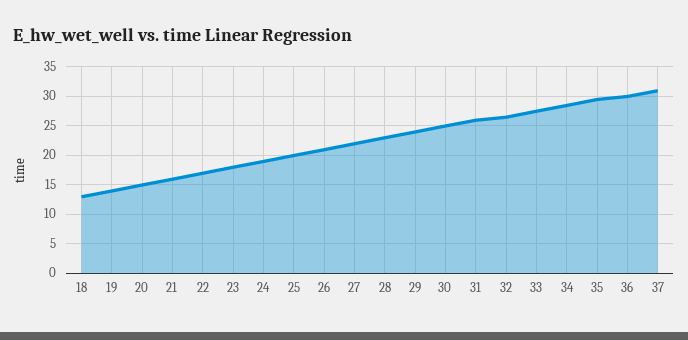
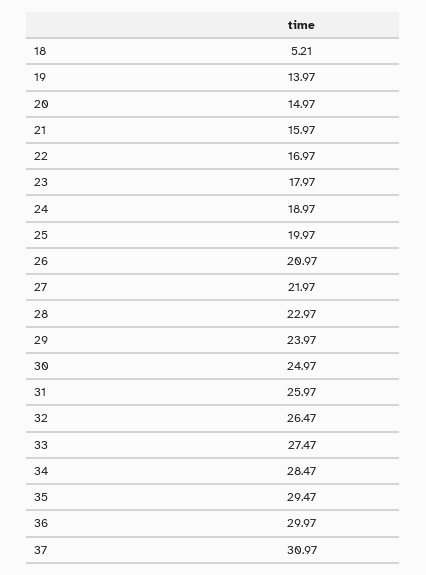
  {
-   "18": 12.5,
+   "18": 5.21,
    "19": 13.97,
    "20": 14.97,
    "21": 15.97,
    "22": 16.97,
    "23": 17.97,
    "24": 18.97,
    "25": 19.97,
    "26": 20.97,
    "27": 21.97,
    "28": 22.97,
    "29": 23.97,
    "30": 24.97,
    "31": 25.97,
    "32": 26.47,
    "33": 27.47,
    "34": 28.47,
    "35": 29.47,
    "36": 29.97,
    "37": 30.97
  }

